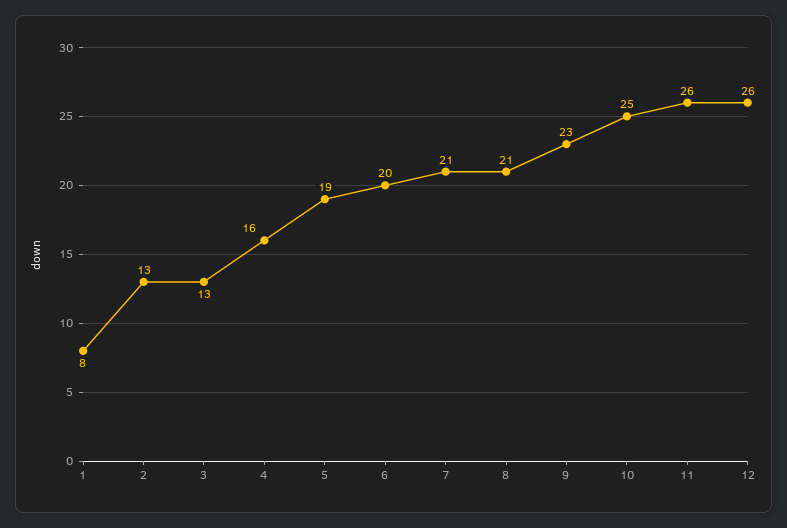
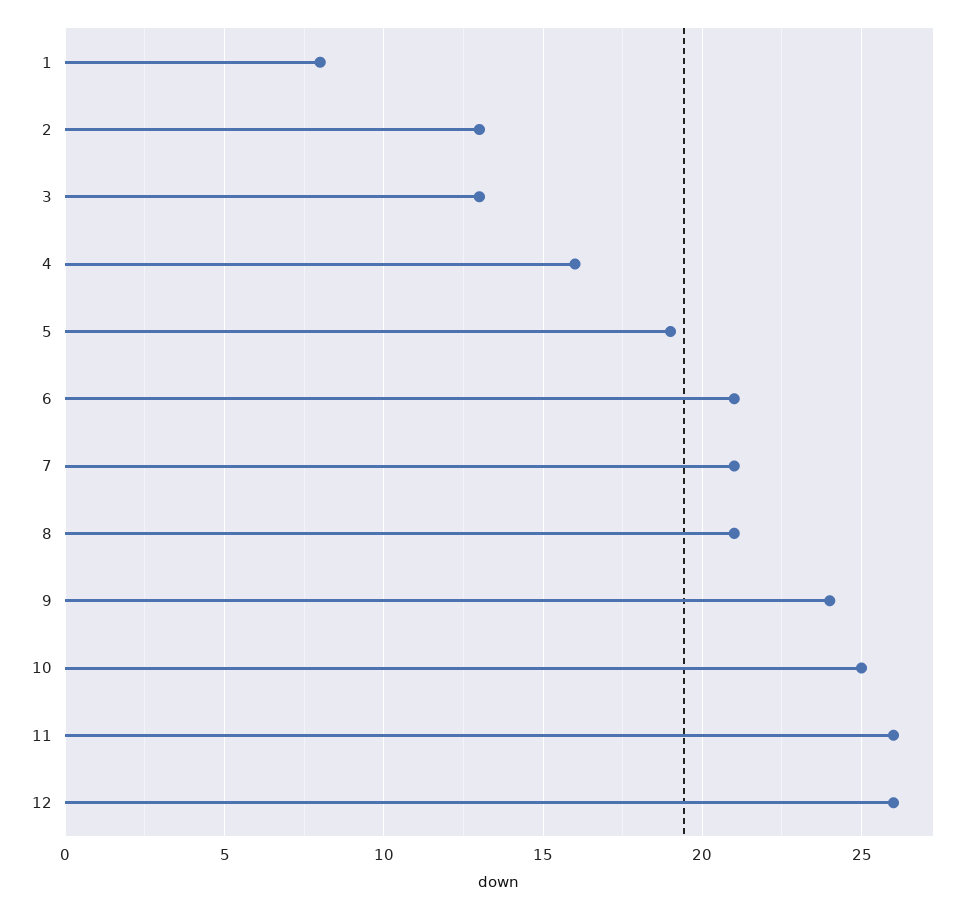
  {
    "1": 8,
    "2": 13,
    "3": 13,
    "4": 16,
    "5": 19,
-   "6": 20,
+   "6": 21,
    "7": 21,
    "8": 21,
-   "9": 23,
+   "9": 24,
    "10": 25,
    "11": 26,
    "12": 26
  }

